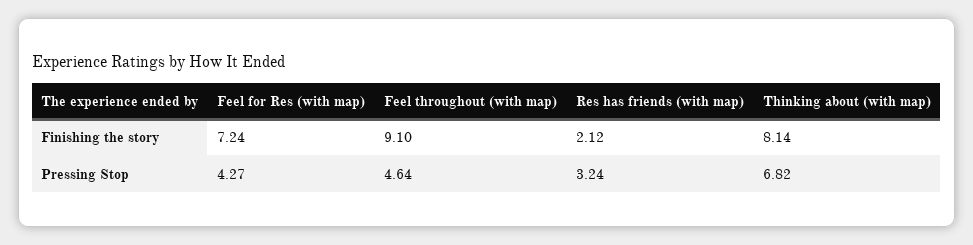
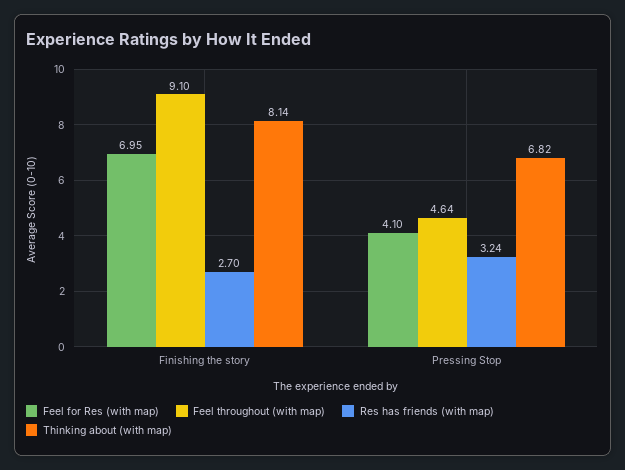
  {
    "Feel for Res (with map)": {
-     "Finishing the story": 7.24,
+     "Finishing the story": 6.95,
-     "Pressing Stop": 4.27
+     "Pressing Stop": 4.1
    },
    "Feel throughout (with map)": {
      "Finishing the story": 9.1,
      "Pressing Stop": 4.64
    },
    "Res has friends (with map)": {
-     "Finishing the story": 2.12,
+     "Finishing the story": 2.7,
      "Pressing Stop": 3.24
    },
    "Thinking about (with map)": {
      "Finishing the story": 8.14,
      "Pressing Stop": 6.82
    }
  }

